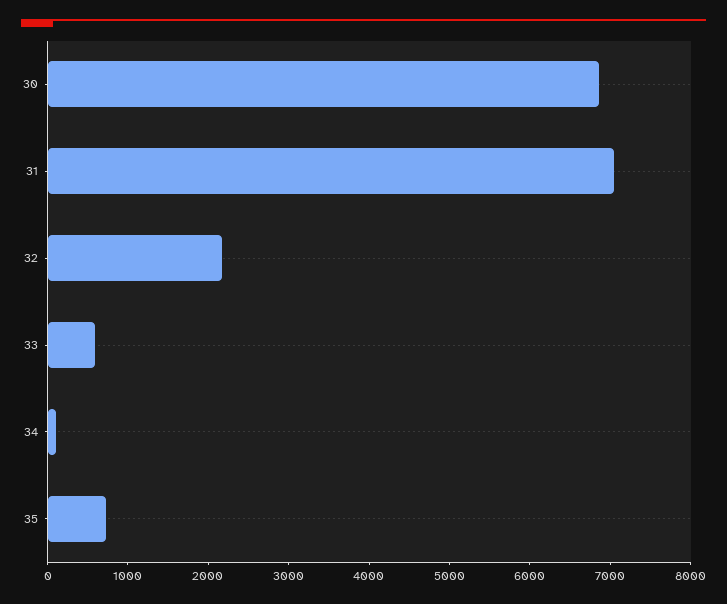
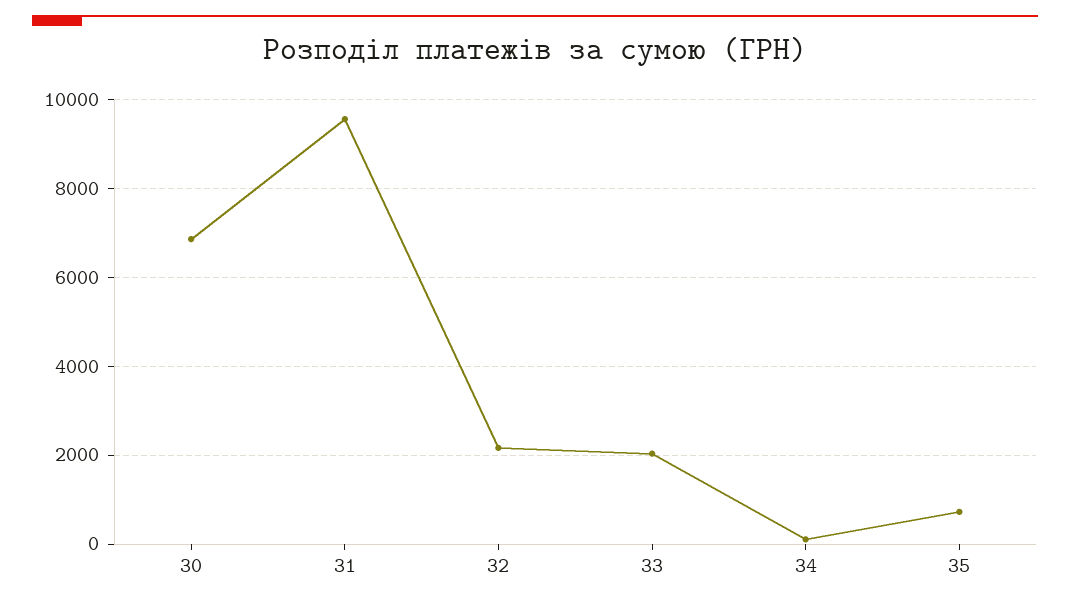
  {
    "30": 6800,
-   "31": 7000,
+   "31": 9600,
    "32": 2200,
-   "33": 600,
+   "33": 2000,
    "34": 200,
    "35": 800
  }

